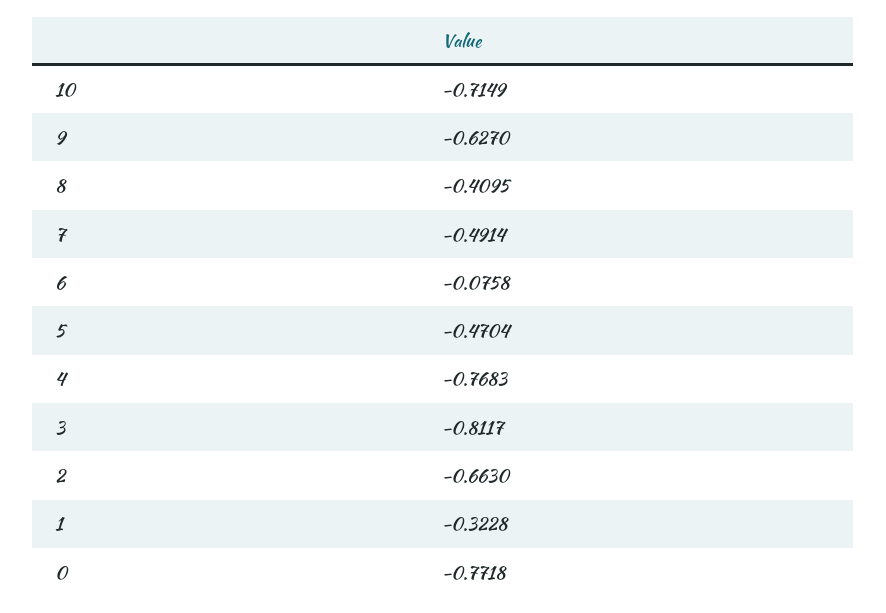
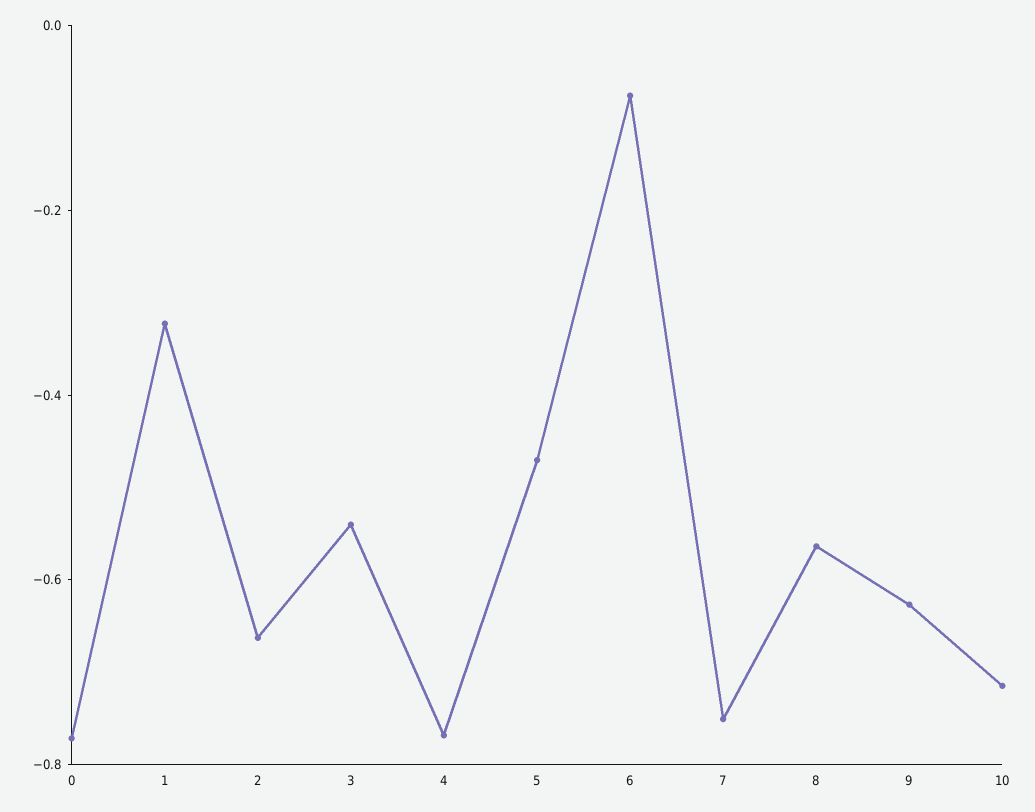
  {
    "10": -0.7149,
    "9": -0.627,
-   "8": -0.4095,
+   "8": -0.55,
-   "7": -0.4914,
+   "7": -0.75,
    "6": -0.0758,
    "5": -0.4704,
    "4": -0.7683,
-   "3": -0.8117,
+   "3": -0.55,
    "2": -0.663,
    "1": -0.3228,
    "0": -0.7718
  }

